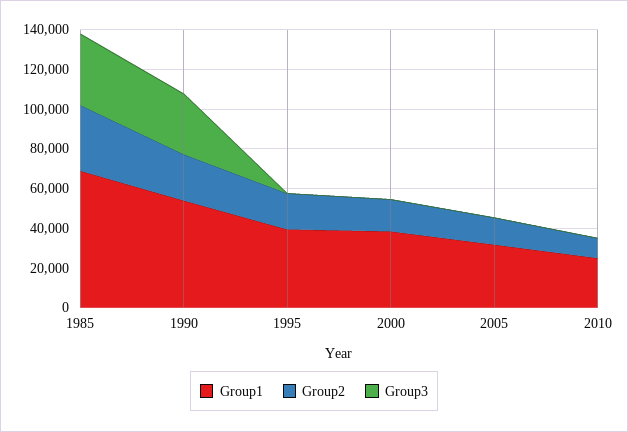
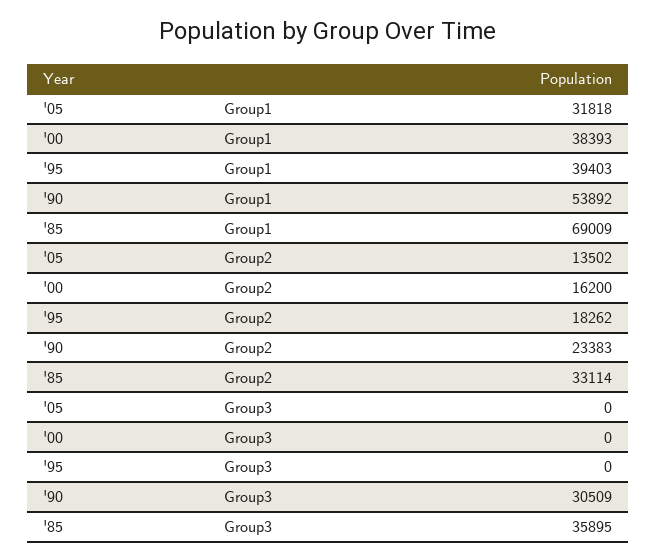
  {
    "Group1": {
      "1985": 69009,
      "1990": 53892,
      "1995": 39403,
      "2000": 38393,
-     "2005": 31818,
+     "2005": 31818
-     "2010": 25000
    },
    "Group2": {
      "1985": 33114,
      "1990": 23383,
      "1995": 18262,
      "2000": 16200,
-     "2005": 13502,
+     "2005": 13502
-     "2010": 10000
    },
    "Group3": {
      "1985": 35895,
      "1990": 30509,
      "1995": 0,
      "2000": 0,
-     "2005": 0,
+     "2005": 0
-     "2010": 0
    }
  }

